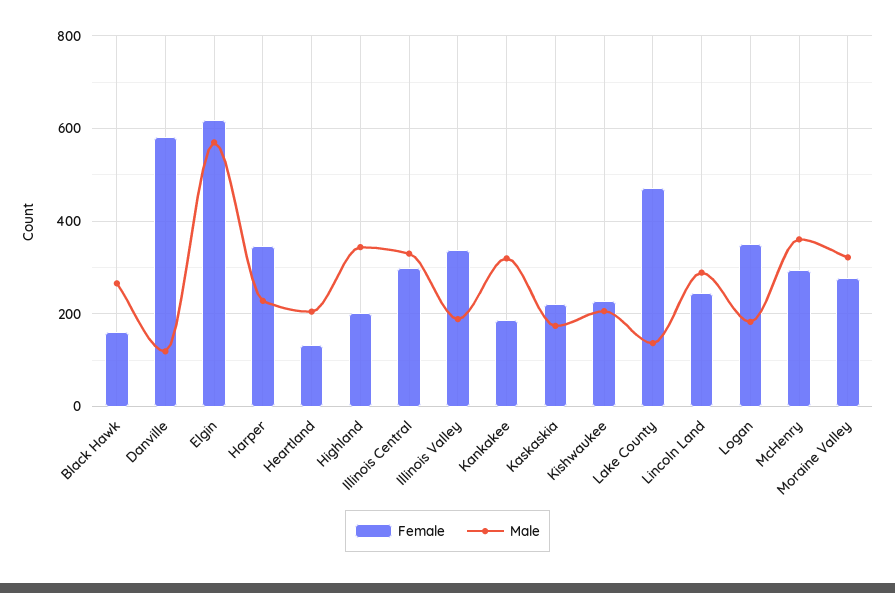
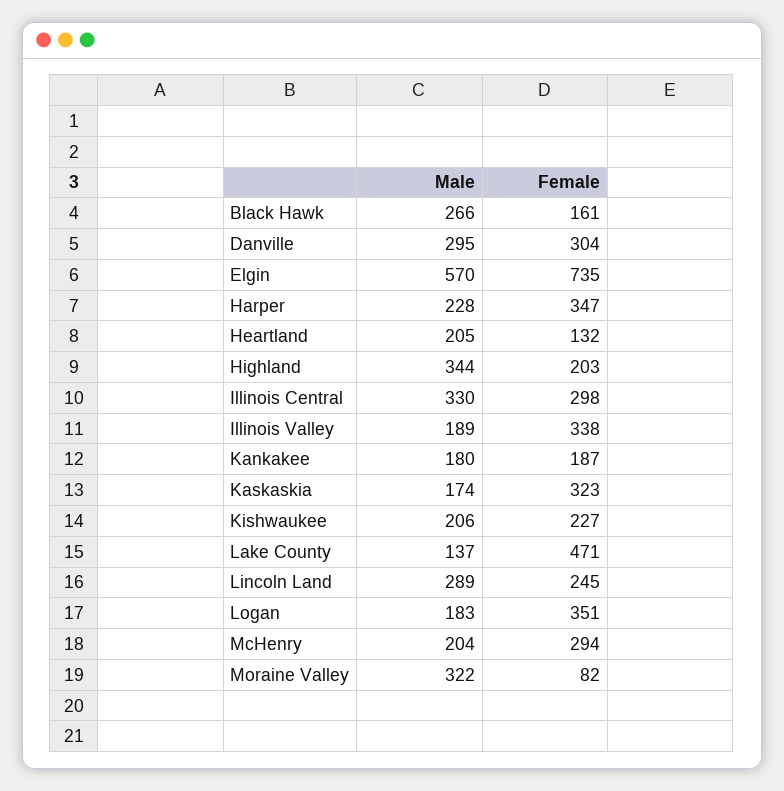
  {
    "Female": {
      "Black Hawk": 161,
-     "Danville": 580,
+     "Danville": 304,
-     "Elgin": 620,
+     "Elgin": 735,
      "Harper": 347,
      "Heartland": 132,
      "Highland": 203,
      "Illinois Central": 298,
      "Illinois Valley": 338,
      "Kankakee": 187,
-     "Kaskaskia": 220,
+     "Kaskaskia": 323,
      "Kishwaukee": 227,
      "Lake County": 471,
      "Lincoln Land": 245,
      "Logan": 351,
      "McHenry": 294,
-     "Moraine Valley": 280
+     "Moraine Valley": 82
    },
    "Male": {
      "Black Hawk": 266,
-     "Danville": 120,
+     "Danville": 295,
      "Elgin": 570,
      "Harper": 228,
      "Heartland": 205,
      "Highland": 344,
      "Illinois Central": 330,
      "Illinois Valley": 189,
-     "Kankakee": 320,
+     "Kankakee": 180,
      "Kaskaskia": 174,
      "Kishwaukee": 206,
      "Lake County": 137,
      "Lincoln Land": 289,
      "Logan": 183,
-     "McHenry": 360,
+     "McHenry": 204,
      "Moraine Valley": 322
    }
  }

